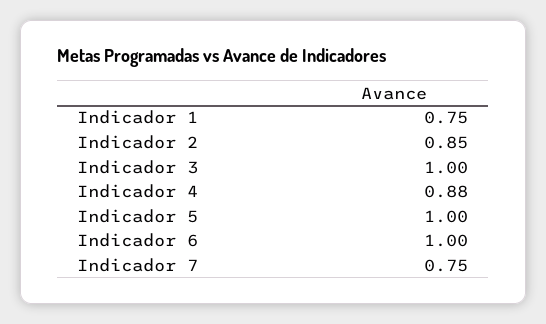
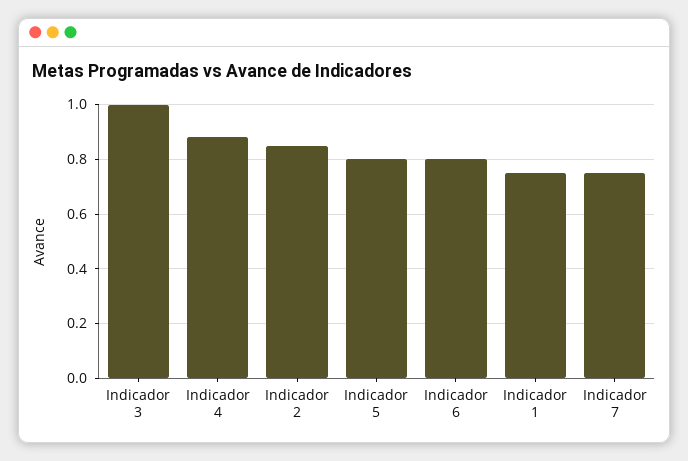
  {
    "Indicador 1": 0.75,
    "Indicador 2": 0.85,
    "Indicador 3": 1,
    "Indicador 4": 0.88,
-   "Indicador 5": 1,
+   "Indicador 5": 0.8,
-   "Indicador 6": 1,
+   "Indicador 6": 0.8,
    "Indicador 7": 0.75
  }

